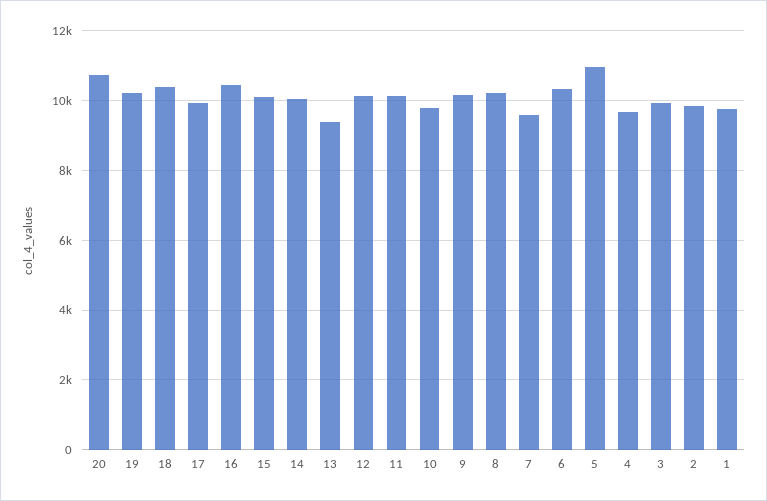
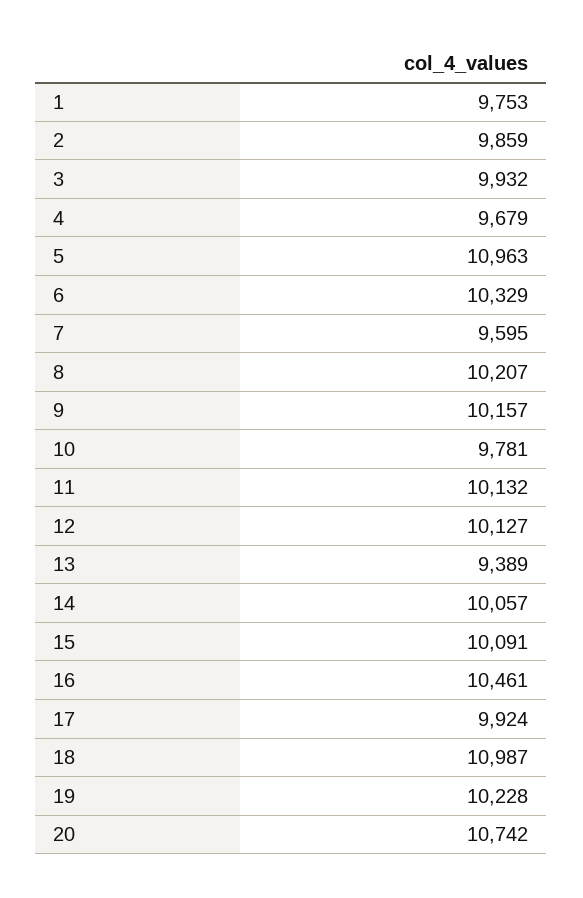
  {
    "20": 10742,
    "19": 10228,
-   "18": 10400,
+   "18": 10987,
    "17": 9924,
    "16": 10461,
    "15": 10091,
    "14": 10057,
    "13": 9389,
    "12": 10127,
    "11": 10132,
    "10": 9781,
    "9": 10157,
    "8": 10207,
    "7": 9595,
    "6": 10329,
    "5": 10963,
    "4": 9679,
    "3": 9932,
    "2": 9859,
    "1": 9753
  }

